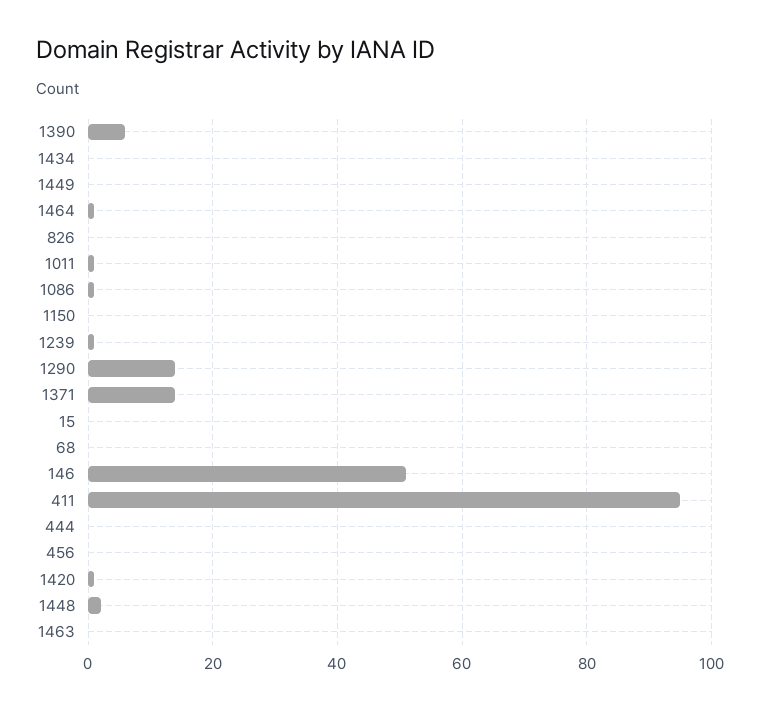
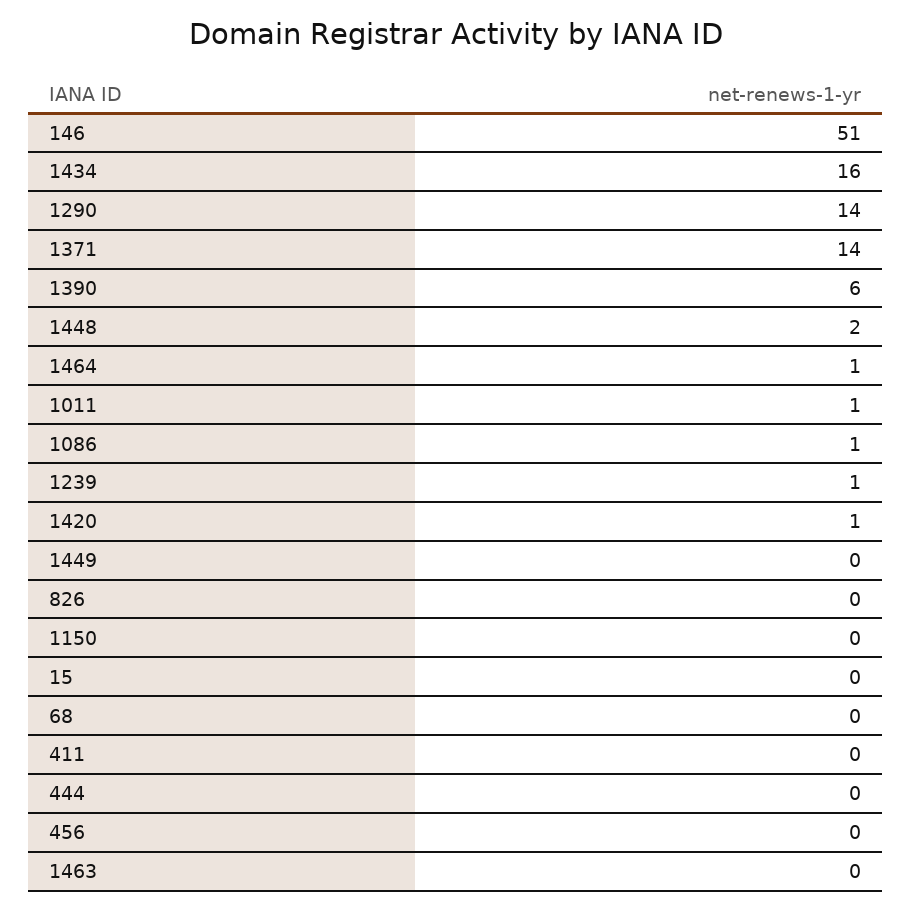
  {
    "1390": 6,
-   "1434": 0,
+   "1434": 16,
    "1449": 0,
    "1464": 1,
    "826": 0,
    "1011": 1,
    "1086": 1,
    "1150": 0,
    "1239": 1,
    "1290": 14,
    "1371": 14,
    "15": 0,
    "68": 0,
    "146": 51,
-   "411": 95,
+   "411": 0,
    "444": 0,
    "456": 0,
    "1420": 1,
    "1448": 2,
    "1463": 0
  }

